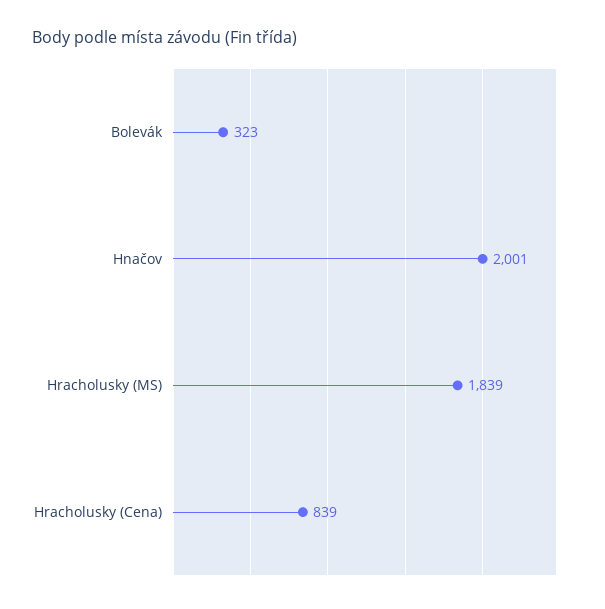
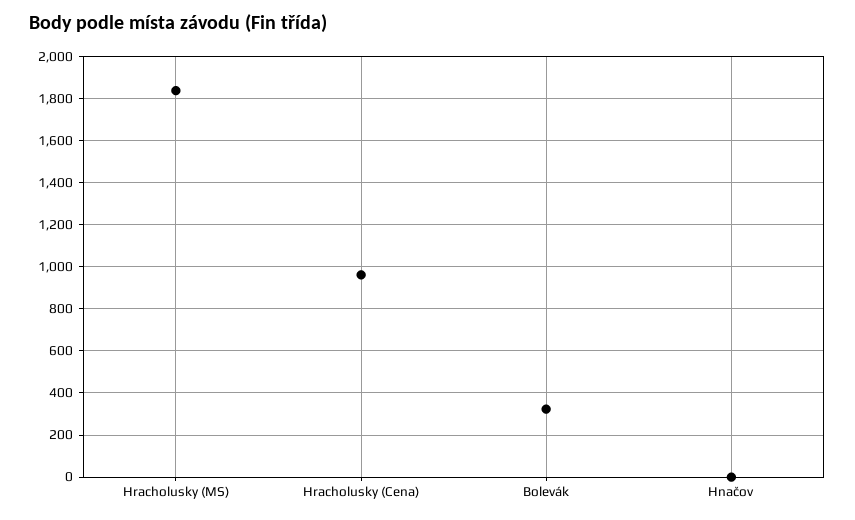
  {
    "Bolevák": 323,
-   "Hnačov": 2001,
+   "Hnačov": 0,
    "Hracholusky (MS)": 1839,
-   "Hracholusky (Cena)": 839
+   "Hracholusky (Cena)": 950
  }

